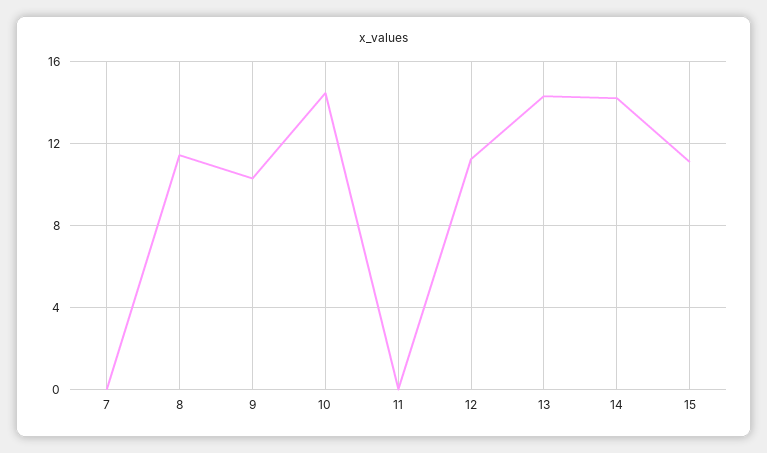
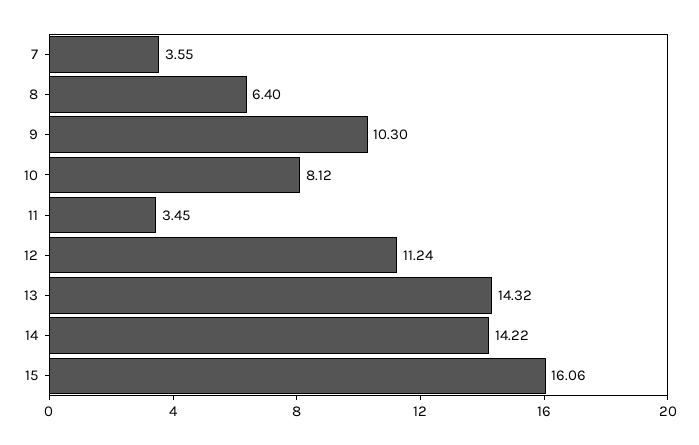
  {
-   "7": 0,
+   "7": 3.55,
-   "8": 11.5,
+   "8": 6.4,
    "9": 10.3,
-   "10": 14.5,
+   "10": 8.12,
-   "11": 0,
+   "11": 3.45,
    "12": 11.24,
    "13": 14.32,
    "14": 14.22,
-   "15": 11
+   "15": 16.06
  }

